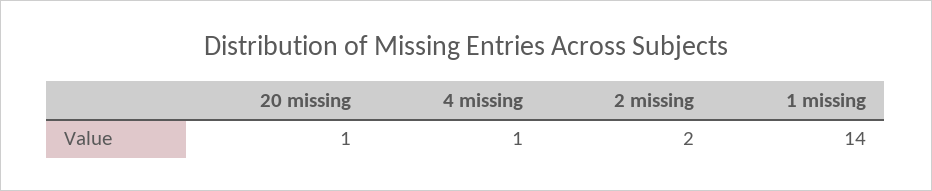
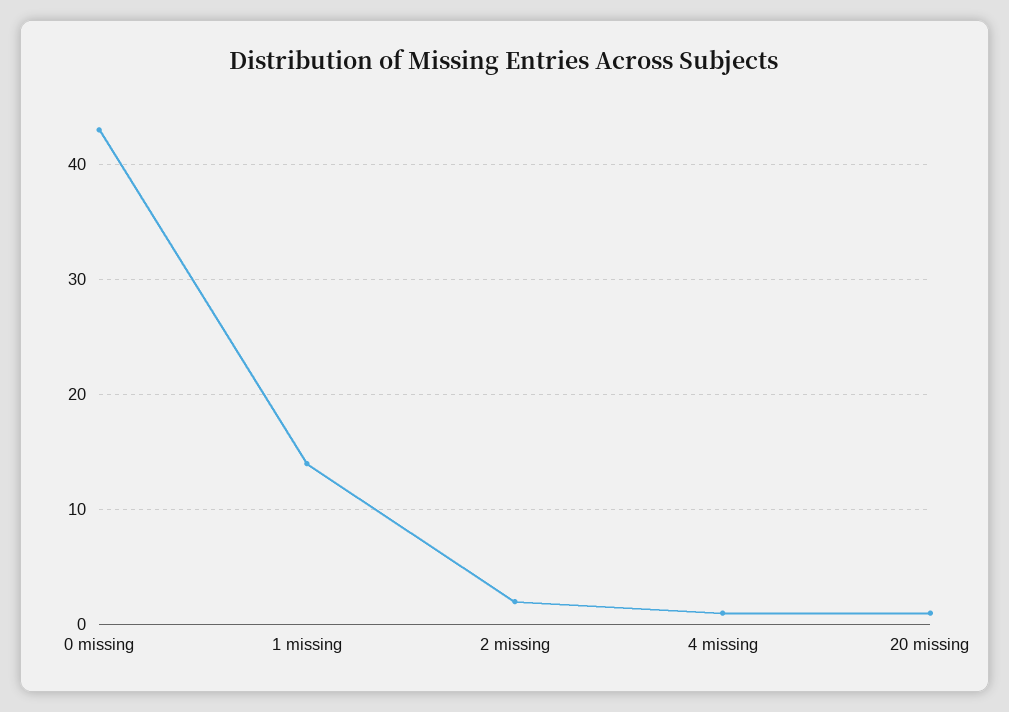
  {
    "20 missing": 1,
    "4 missing": 1,
    "2 missing": 2,
-   "1 missing": 14
+   "1 missing": 14,
+   "0 missing": 43
  }

